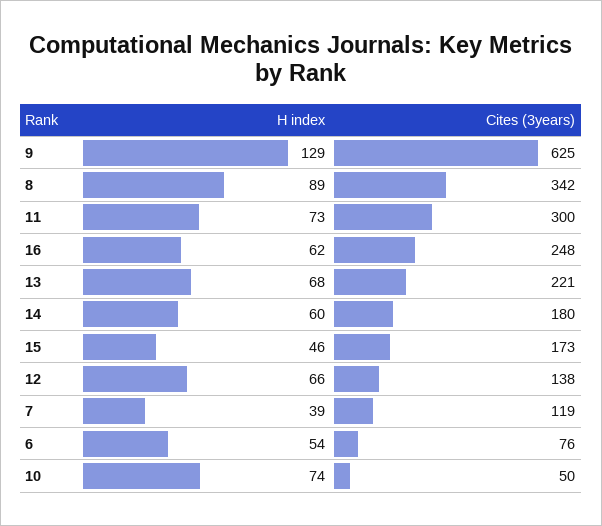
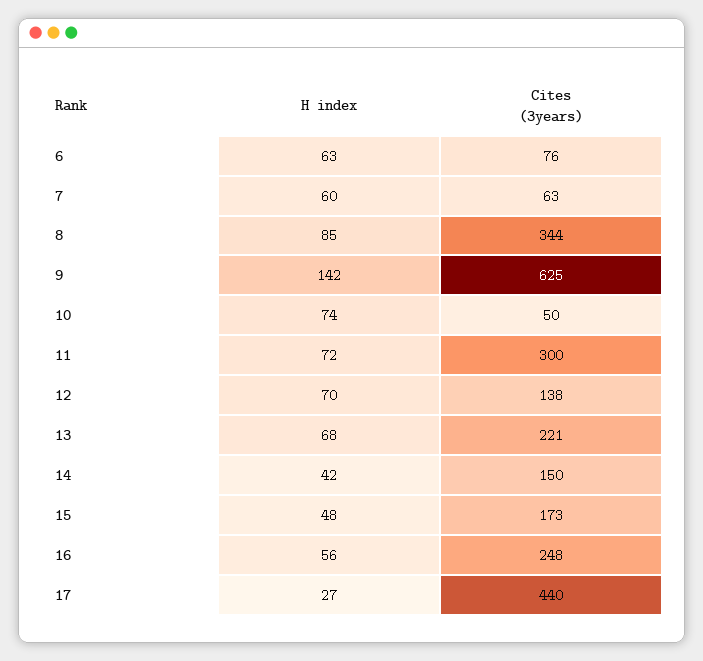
  {
    "H index": {
-     "9": 129,
+     "9": 142,
-     "8": 89,
+     "8": 85,
-     "11": 73,
+     "11": 72,
-     "16": 62,
+     "16": 56,
      "13": 68,
-     "14": 60,
+     "14": 42,
-     "15": 46,
+     "15": 48,
-     "12": 66,
+     "12": 70,
-     "7": 39,
+     "7": 60,
-     "6": 54,
+     "6": 63,
-     "10": 74
+     "10": 74,
+     "17": 27
    },
    "Cites (3years)": {
      "9": 625,
-     "8": 342,
+     "8": 344,
      "11": 300,
      "16": 248,
      "13": 221,
-     "14": 180,
+     "14": 150,
      "15": 173,
      "12": 138,
-     "7": 119,
+     "7": 63,
      "6": 76,
-     "10": 50
+     "10": 50,
+     "17": 440
    }
  }

